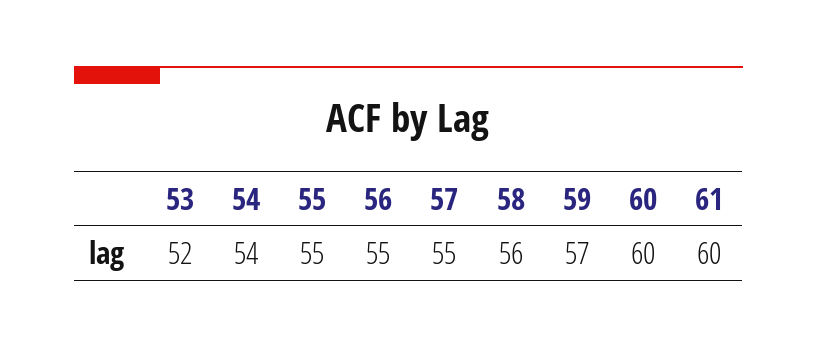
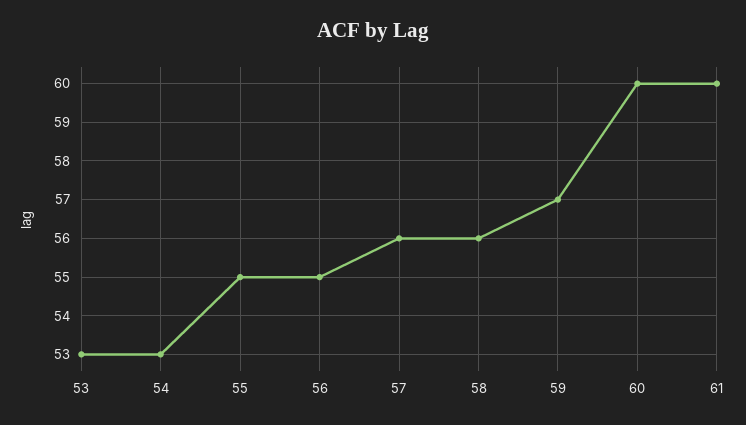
  {
-   "53": 52,
+   "53": 53,
-   "54": 54,
+   "54": 53,
    "55": 55,
    "56": 55,
-   "57": 55,
+   "57": 56,
    "58": 56,
    "59": 57,
    "60": 60,
    "61": 60
  }

